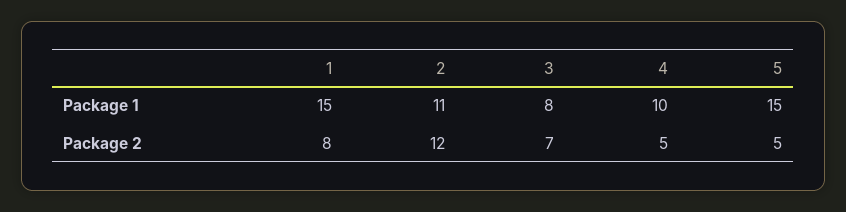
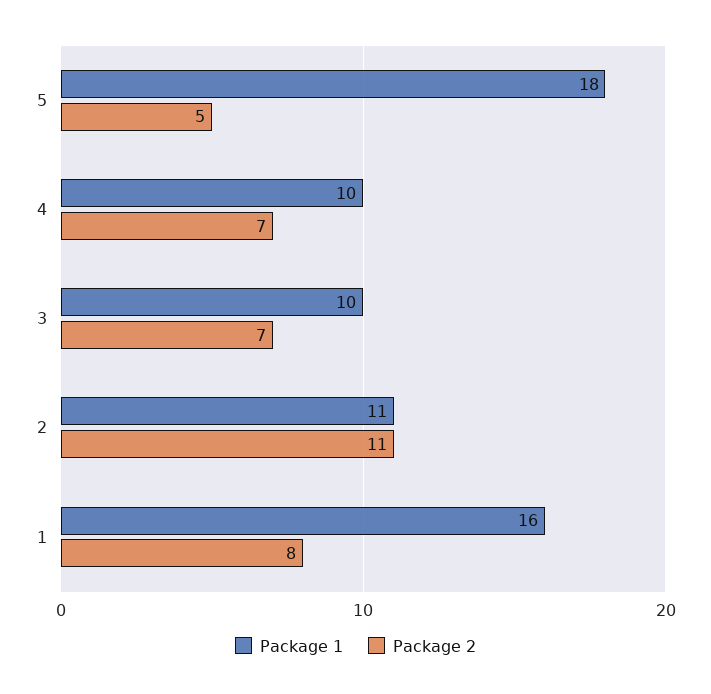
  {
    "Package 1": {
-     "1": 15,
+     "1": 16,
      "2": 11,
-     "3": 8,
+     "3": 10,
      "4": 10,
-     "5": 15
+     "5": 18
    },
    "Package 2": {
      "1": 8,
-     "2": 12,
+     "2": 11,
      "3": 7,
-     "4": 5,
+     "4": 7,
      "5": 5
    }
  }

